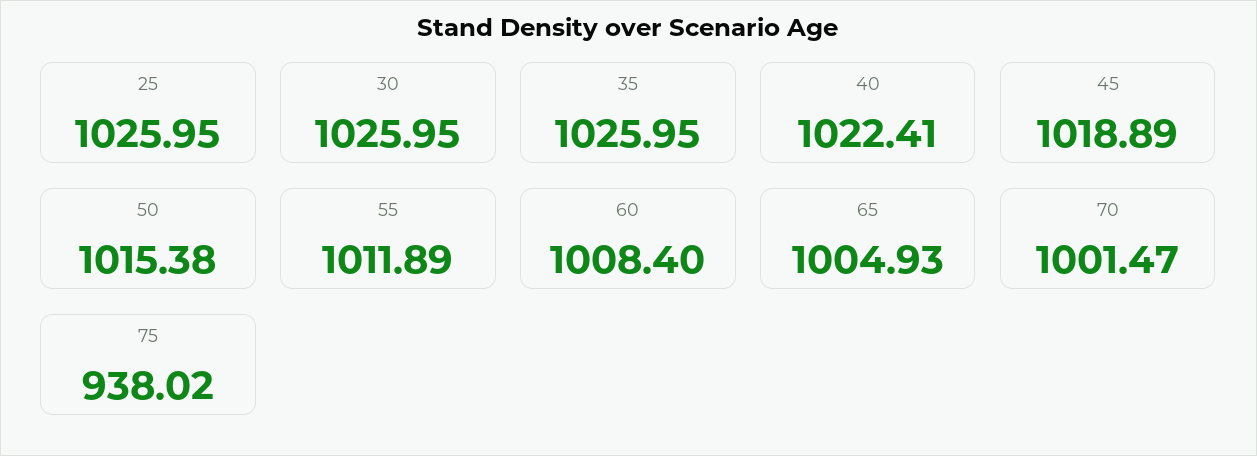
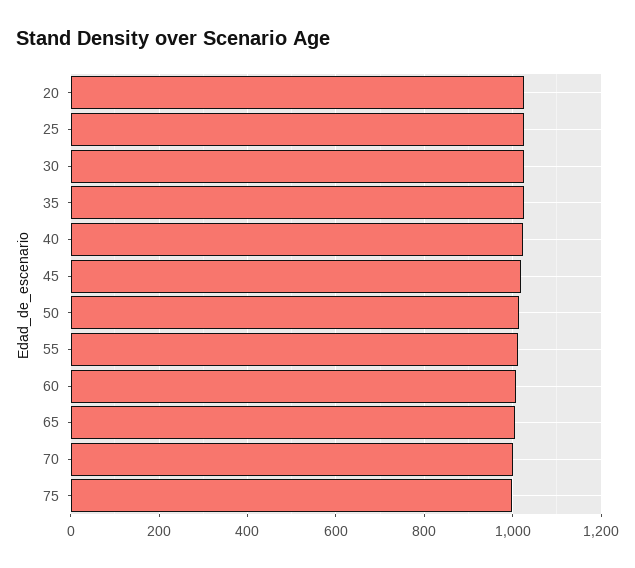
  {
    "25": 1025.95,
    "30": 1025.95,
    "35": 1025.95,
    "40": 1022.41,
    "45": 1018.89,
    "50": 1015.38,
    "55": 1011.89,
    "60": 1008.4,
    "65": 1004.93,
    "70": 1001.47,
-   "75": 938.02
+   "75": 1000,
+   "20": 1020
  }

